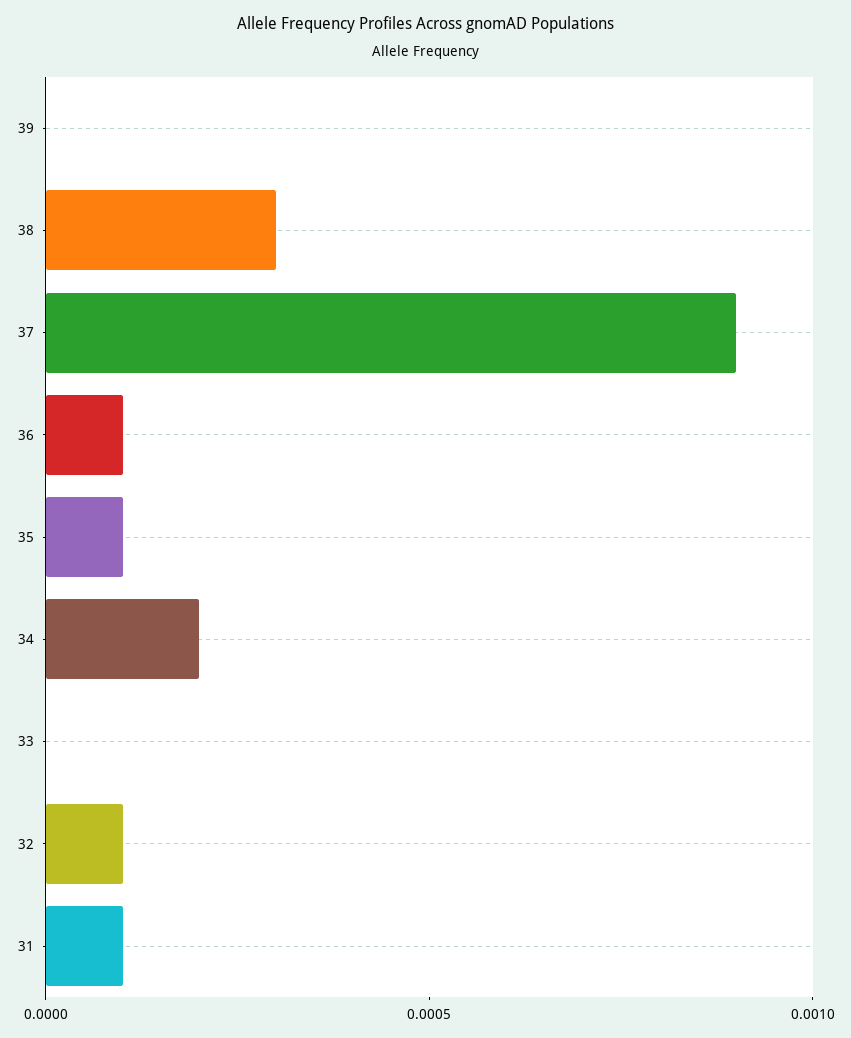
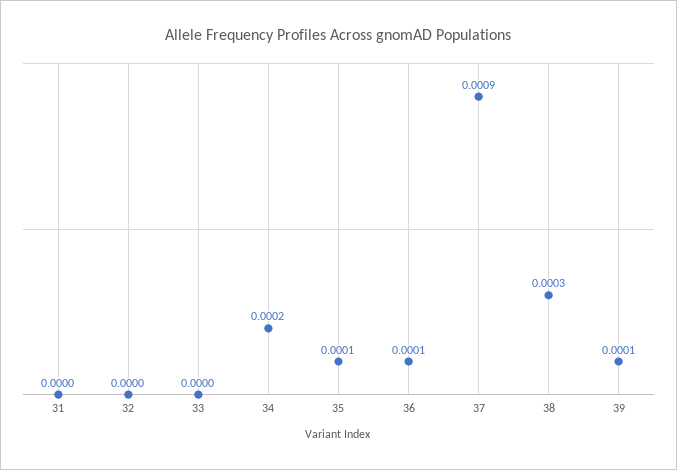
  {
-   "39": 0,
+   "39": 0.0001,
    "38": 0.0003,
    "37": 0.0009,
    "36": 0.0001,
    "35": 0.0001,
    "34": 0.0002,
    "33": 0,
-   "32": 0.0001,
+   "32": 0,
-   "31": 0.0001
+   "31": 0
  }

